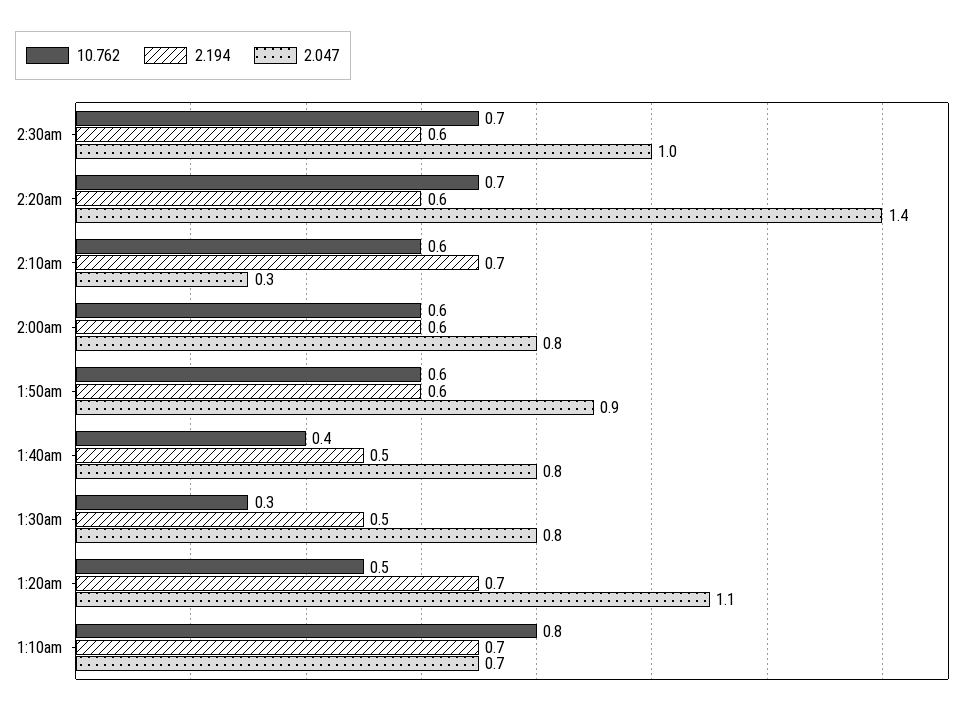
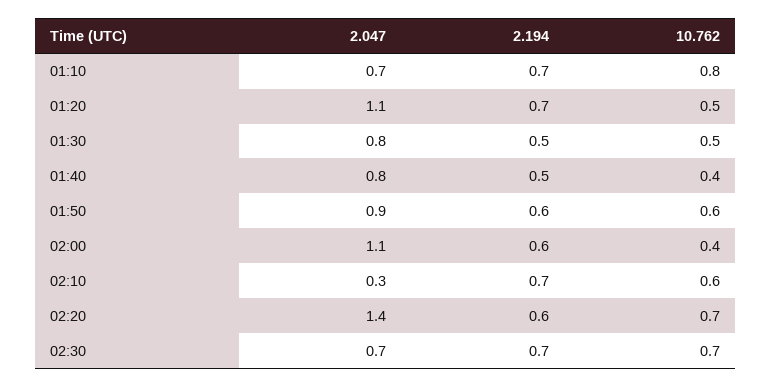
  {
    "10.762": {
      "2:30am": 0.7,
      "2:20am": 0.7,
      "2:10am": 0.6,
-     "2:00am": 0.6,
+     "2:00am": 0.4,
      "1:50am": 0.6,
      "1:40am": 0.4,
-     "1:30am": 0.3,
+     "1:30am": 0.5,
      "1:20am": 0.5,
      "1:10am": 0.8
    },
    "2.194": {
-     "2:30am": 0.6,
+     "2:30am": 0.7,
      "2:20am": 0.6,
      "2:10am": 0.7,
      "2:00am": 0.6,
      "1:50am": 0.6,
      "1:40am": 0.5,
      "1:30am": 0.5,
      "1:20am": 0.7,
      "1:10am": 0.7
    },
    "2.047": {
-     "2:30am": 1,
+     "2:30am": 0.7,
      "2:20am": 1.4,
      "2:10am": 0.3,
-     "2:00am": 0.8,
+     "2:00am": 1.1,
      "1:50am": 0.9,
      "1:40am": 0.8,
      "1:30am": 0.8,
      "1:20am": 1.1,
      "1:10am": 0.7
    }
  }

